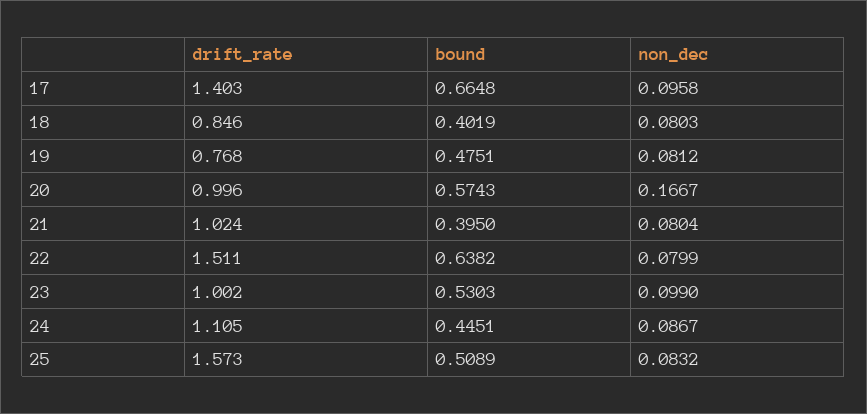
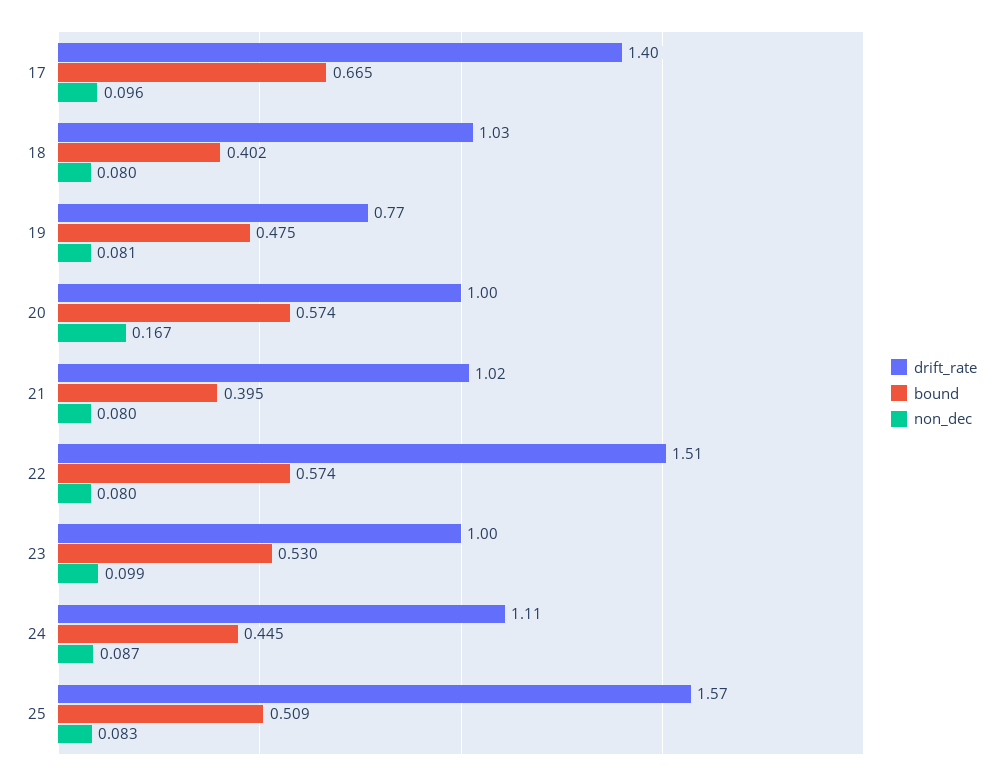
  {
    "drift_rate": {
      "17": 1.403,
-     "18": 0.846,
+     "18": 1.03,
      "19": 0.768,
      "20": 0.996,
      "21": 1.024,
      "22": 1.511,
      "23": 1.002,
      "24": 1.105,
      "25": 1.573
    },
    "bound": {
      "17": 0.6648,
      "18": 0.4019,
      "19": 0.4751,
      "20": 0.5743,
      "21": 0.395,
-     "22": 0.6382,
+     "22": 0.574,
      "23": 0.5303,
      "24": 0.4451,
      "25": 0.5089
    },
    "non_dec": {
      "17": 0.0958,
      "18": 0.0803,
      "19": 0.0812,
      "20": 0.1667,
      "21": 0.0804,
      "22": 0.0799,
      "23": 0.099,
      "24": 0.0867,
      "25": 0.0832
    }
  }

